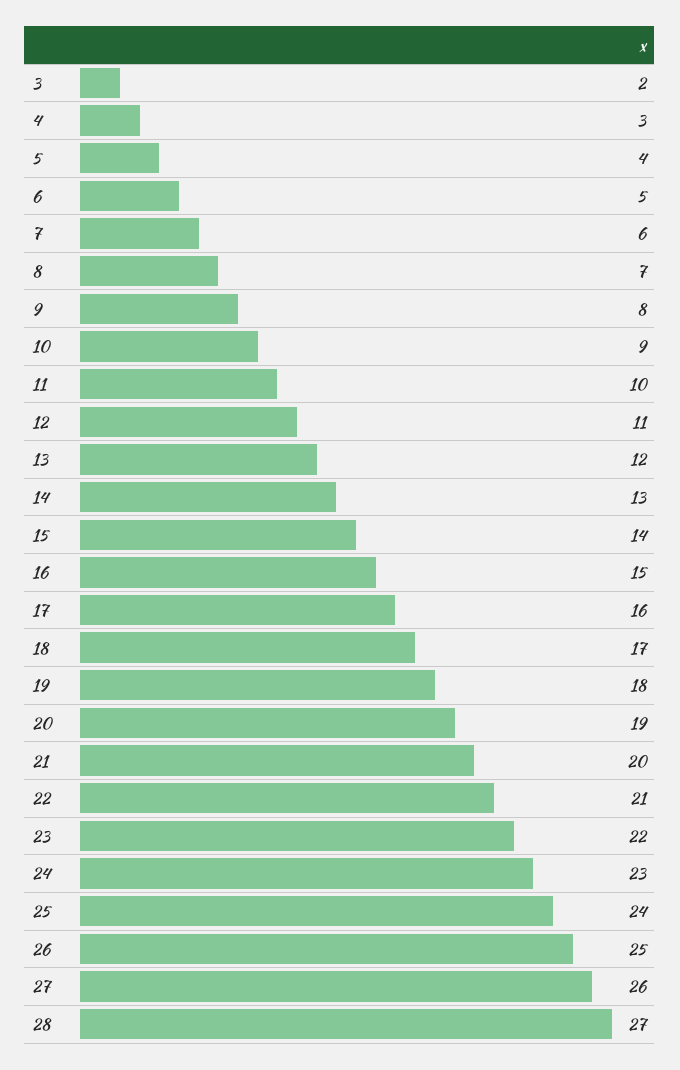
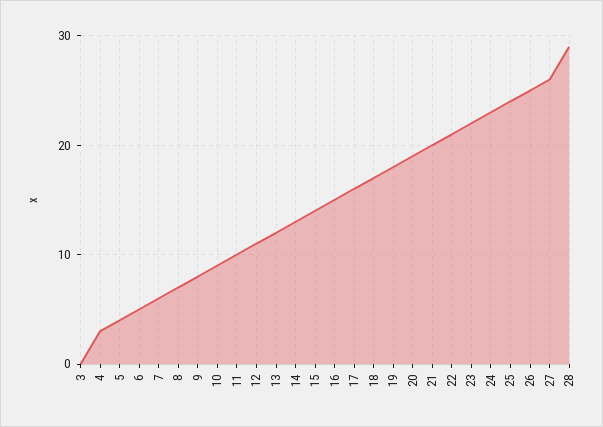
  {
-   "3": 2,
+   "3": 0,
    "4": 3,
    "5": 4,
    "6": 5,
    "7": 6,
    "8": 7,
    "9": 8,
    "10": 9,
    "11": 10,
    "12": 11,
    "13": 12,
    "14": 13,
    "15": 14,
    "16": 15,
    "17": 16,
    "18": 17,
    "19": 18,
    "20": 19,
    "21": 20,
    "22": 21,
    "23": 22,
    "24": 23,
    "25": 24,
    "26": 25,
    "27": 26,
-   "28": 27
+   "28": 29
  }

